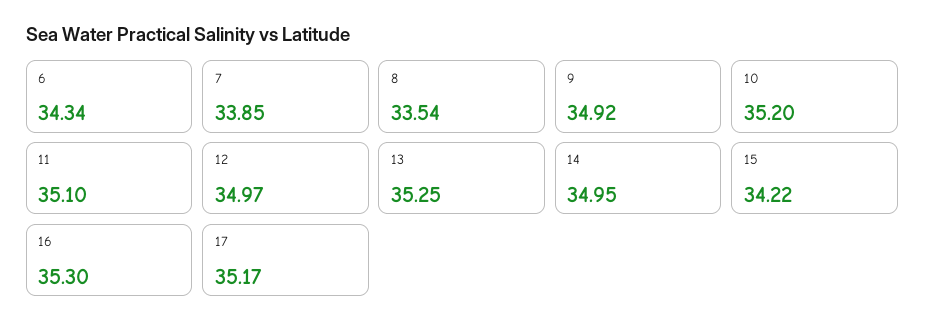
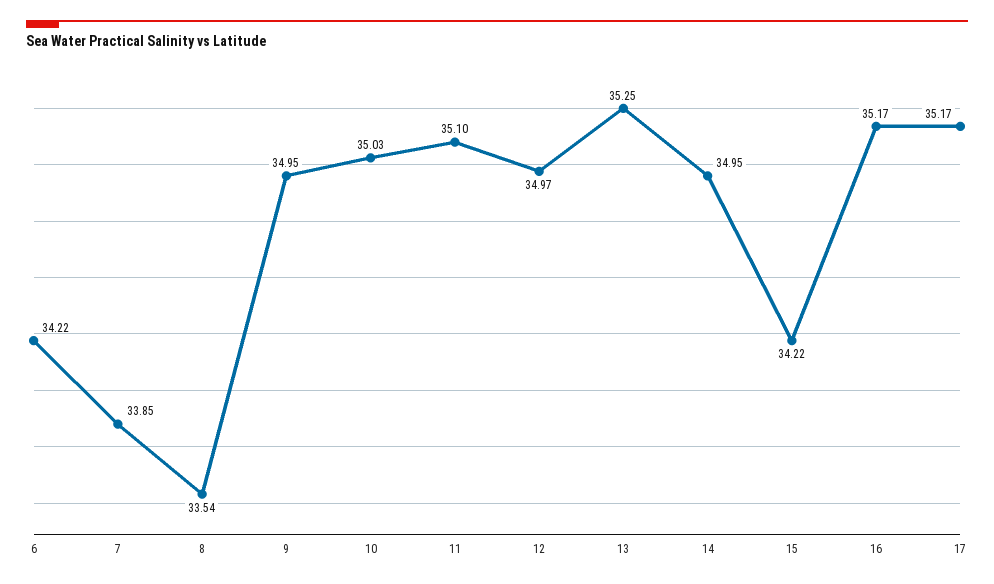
  {
-   "6": 34.34,
+   "6": 34.22,
    "7": 33.85,
    "8": 33.54,
-   "9": 34.92,
+   "9": 34.95,
-   "10": 35.2,
+   "10": 35.03,
    "11": 35.1,
    "12": 34.97,
    "13": 35.25,
    "14": 34.95,
    "15": 34.22,
-   "16": 35.3,
+   "16": 35.17,
    "17": 35.17
  }

